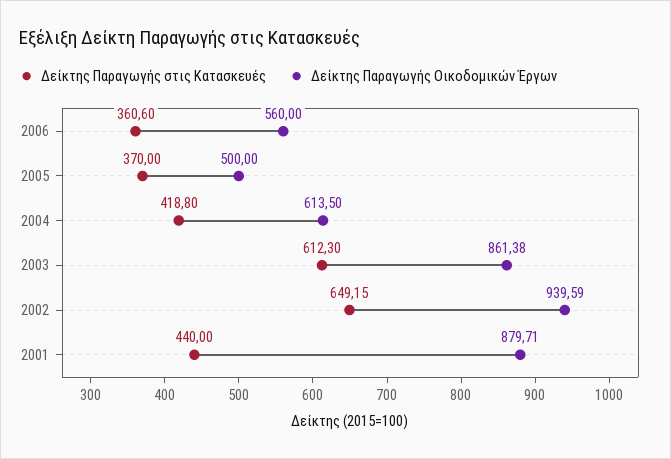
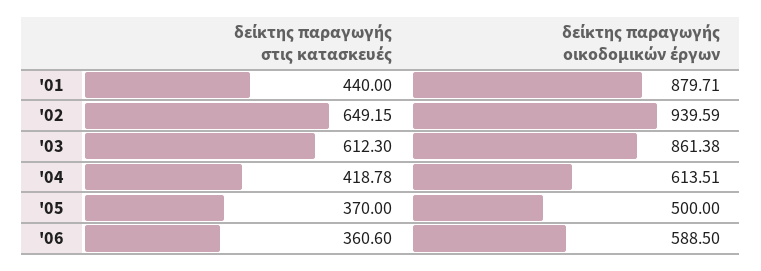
  {
    "Δείκτης Παραγωγής στις Κατασκευές": {
      "2006": 360.6,
      "2005": 370,
-     "2004": 418.8,
+     "2004": 418.78,
      "2003": 612.3,
      "2002": 649.15,
      "2001": 440
    },
    "Δείκτης Παραγωγής Οικοδομικών Έργων": {
-     "2006": 560,
+     "2006": 588.5,
      "2005": 500,
-     "2004": 613.5,
+     "2004": 613.51,
      "2003": 861.38,
      "2002": 939.59,
      "2001": 879.71
    }
  }

